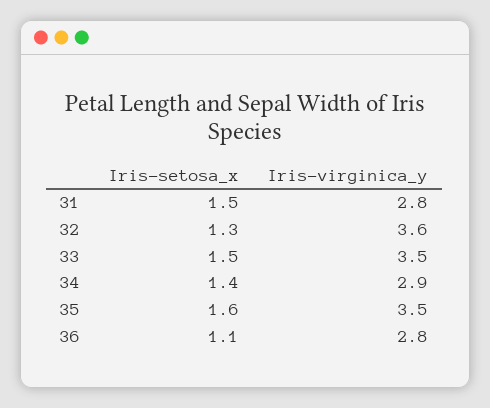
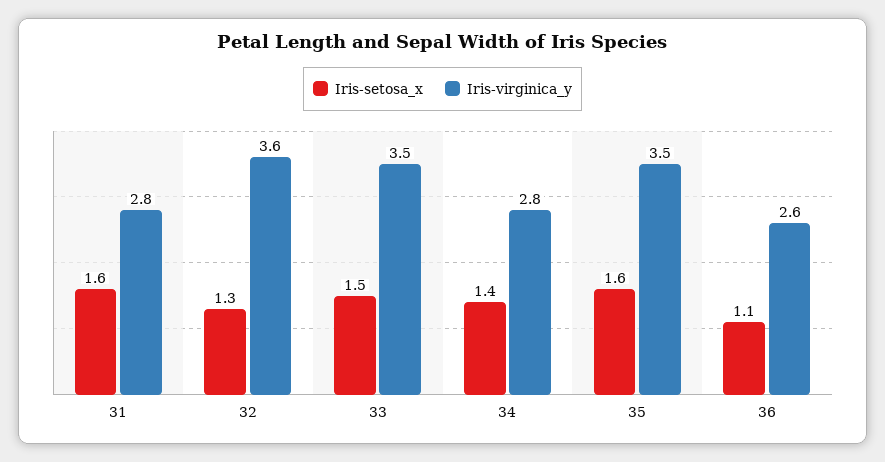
  {
    "Iris-setosa_x": {
-     "31": 1.5,
+     "31": 1.6,
      "32": 1.3,
      "33": 1.5,
      "34": 1.4,
      "35": 1.6,
      "36": 1.1
    },
    "Iris-virginica_y": {
      "31": 2.8,
      "32": 3.6,
      "33": 3.5,
-     "34": 2.9,
+     "34": 2.8,
      "35": 3.5,
-     "36": 2.8
+     "36": 2.6
    }
  }

